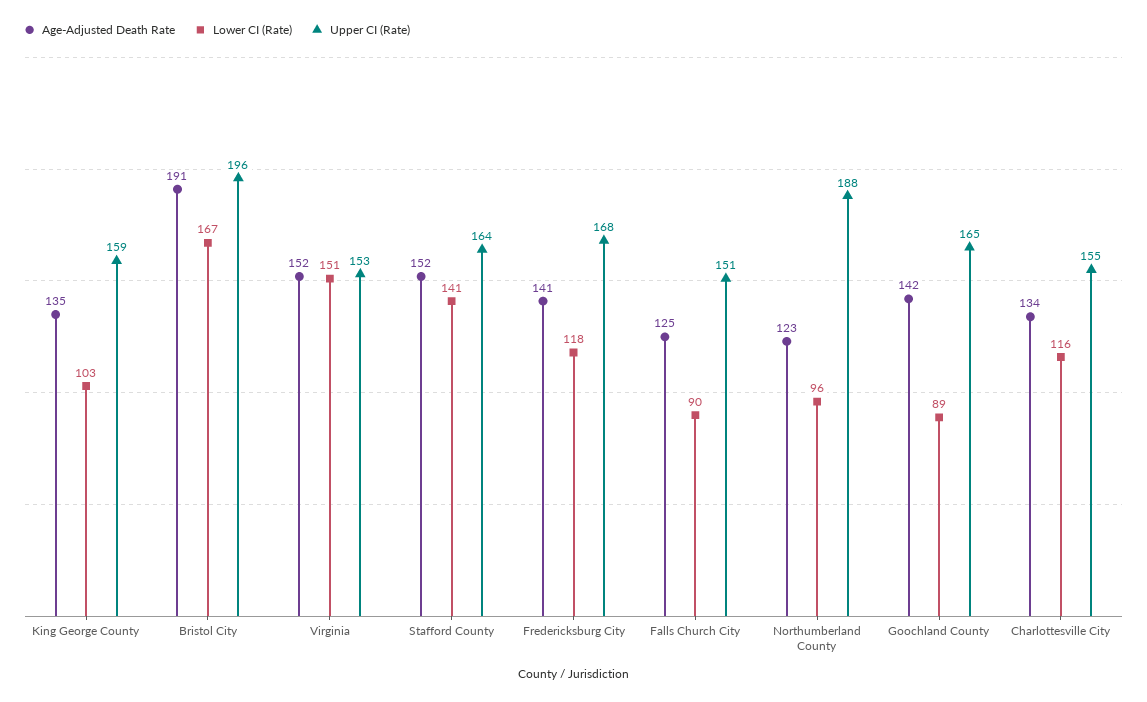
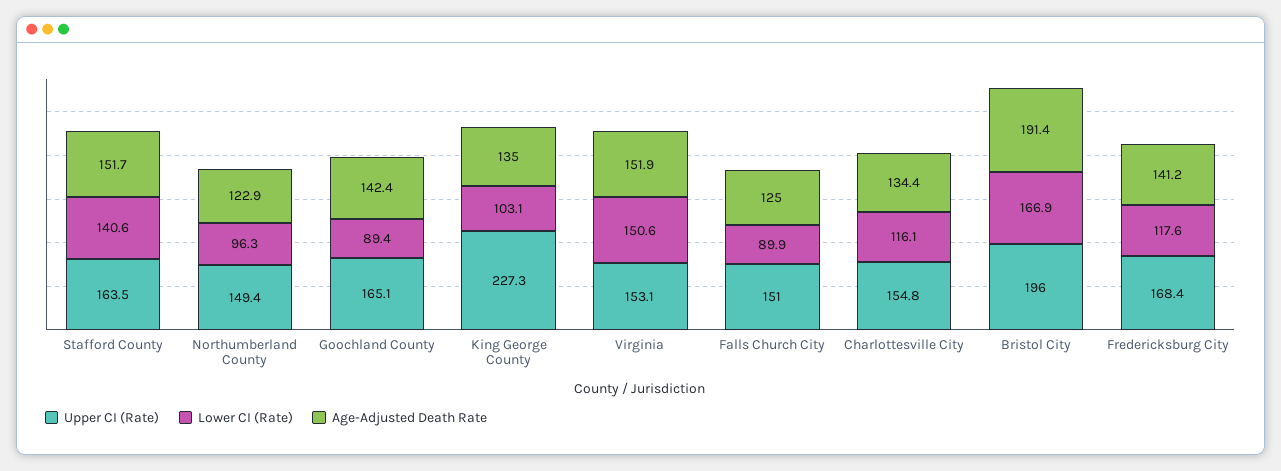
  {
    "Age-Adjusted Death Rate": {
      "King George County": 135,
      "Bristol City": 191.4,
      "Virginia": 151.9,
      "Stafford County": 151.7,
      "Fredericksburg City": 141.2,
      "Falls Church City": 125,
      "Northumberland County": 122.9,
      "Goochland County": 142.4,
      "Charlottesville City": 134.4
    },
    "Lower CI (Rate)": {
      "King George County": 103.1,
      "Bristol City": 166.9,
      "Virginia": 150.6,
      "Stafford County": 140.6,
      "Fredericksburg City": 117.6,
      "Falls Church City": 89.9,
      "Northumberland County": 96.3,
      "Goochland County": 89.4,
      "Charlottesville City": 116.1
    },
    "Upper CI (Rate)": {
-     "King George County": 159,
+     "King George County": 227.3,
      "Bristol City": 196,
      "Virginia": 153.1,
      "Stafford County": 163.5,
      "Fredericksburg City": 168.4,
      "Falls Church City": 151,
-     "Northumberland County": 188,
+     "Northumberland County": 149.4,
      "Goochland County": 165.1,
      "Charlottesville City": 154.8
    }
  }

